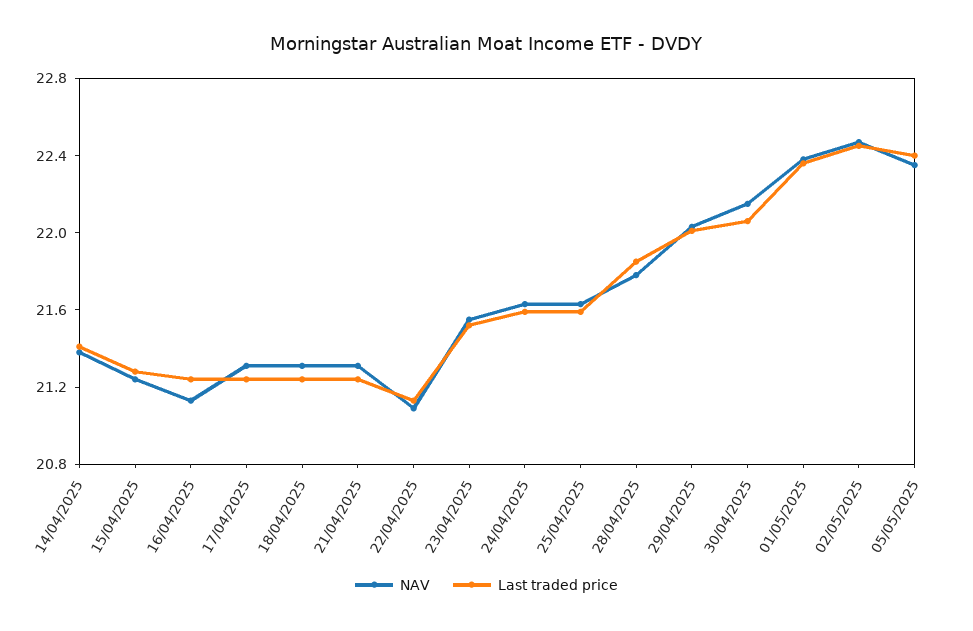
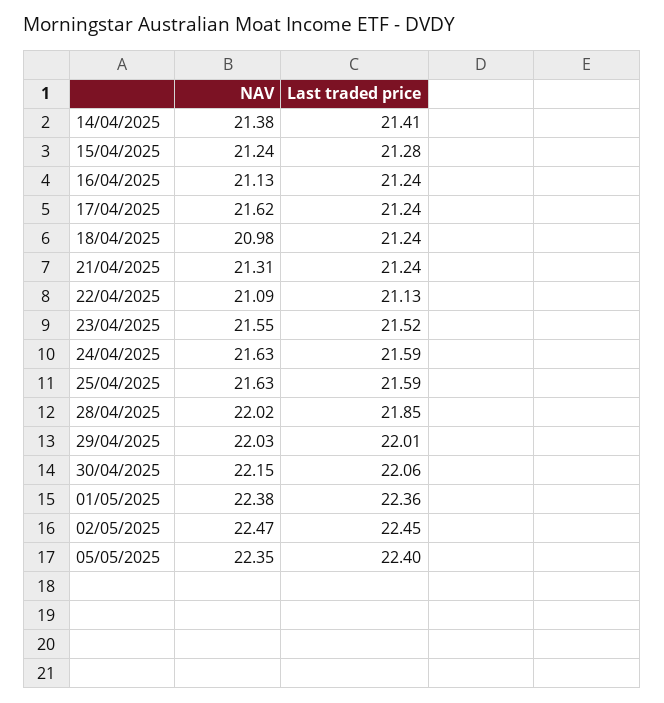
  {
    "NAV": {
      "14/04/2025": 21.38,
      "15/04/2025": 21.24,
      "16/04/2025": 21.13,
-     "17/04/2025": 21.3,
+     "17/04/2025": 21.62,
-     "18/04/2025": 21.3,
+     "18/04/2025": 20.98,
      "21/04/2025": 21.31,
      "22/04/2025": 21.09,
      "23/04/2025": 21.55,
      "24/04/2025": 21.63,
      "25/04/2025": 21.63,
-     "28/04/2025": 21.8,
+     "28/04/2025": 22.02,
      "29/04/2025": 22.03,
      "30/04/2025": 22.15,
      "01/05/2025": 22.38,
      "02/05/2025": 22.47,
      "05/05/2025": 22.35
    },
    "Last traded price": {
      "14/04/2025": 21.41,
      "15/04/2025": 21.28,
      "16/04/2025": 21.24,
      "17/04/2025": 21.24,
      "18/04/2025": 21.24,
      "21/04/2025": 21.24,
      "22/04/2025": 21.13,
      "23/04/2025": 21.52,
      "24/04/2025": 21.59,
      "25/04/2025": 21.59,
      "28/04/2025": 21.85,
      "29/04/2025": 22.01,
      "30/04/2025": 22.06,
      "01/05/2025": 22.36,
      "02/05/2025": 22.45,
      "05/05/2025": 22.4
    }
  }

